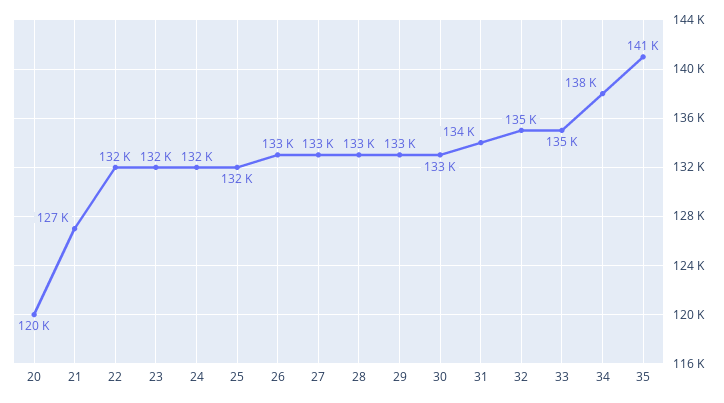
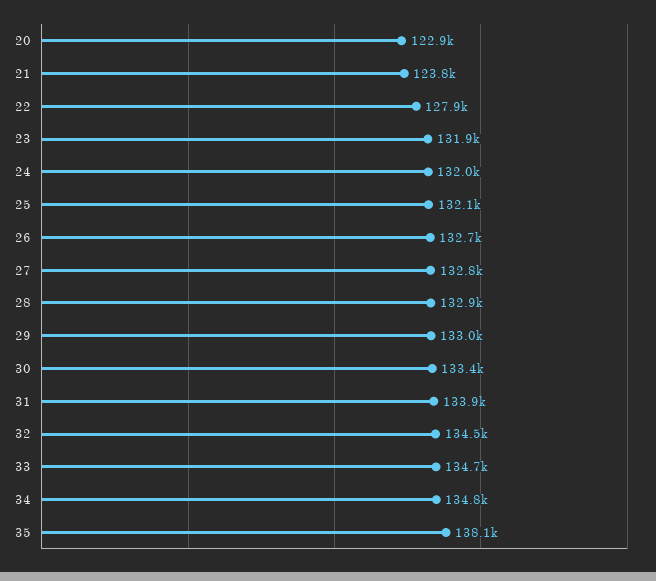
  {
-   "20": 120000,
+   "20": 122900,
-   "21": 127000,
+   "21": 123800,
-   "22": 132000,
+   "22": 127900,
    "23": 131900,
    "24": 132000,
    "25": 132100,
    "26": 132700,
    "27": 132800,
    "28": 132900,
    "29": 133000,
    "30": 133400,
    "31": 133900,
    "32": 134500,
    "33": 134700,
-   "34": 138000,
+   "34": 134800,
-   "35": 141000
+   "35": 138100
  }

